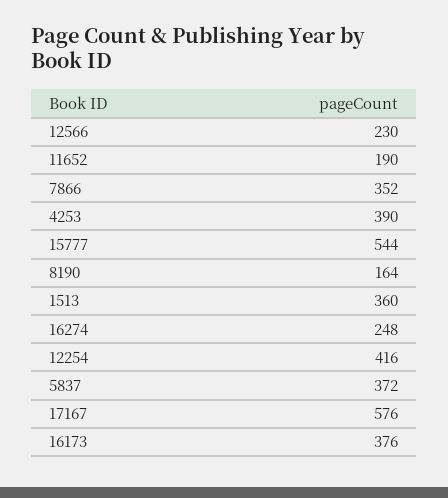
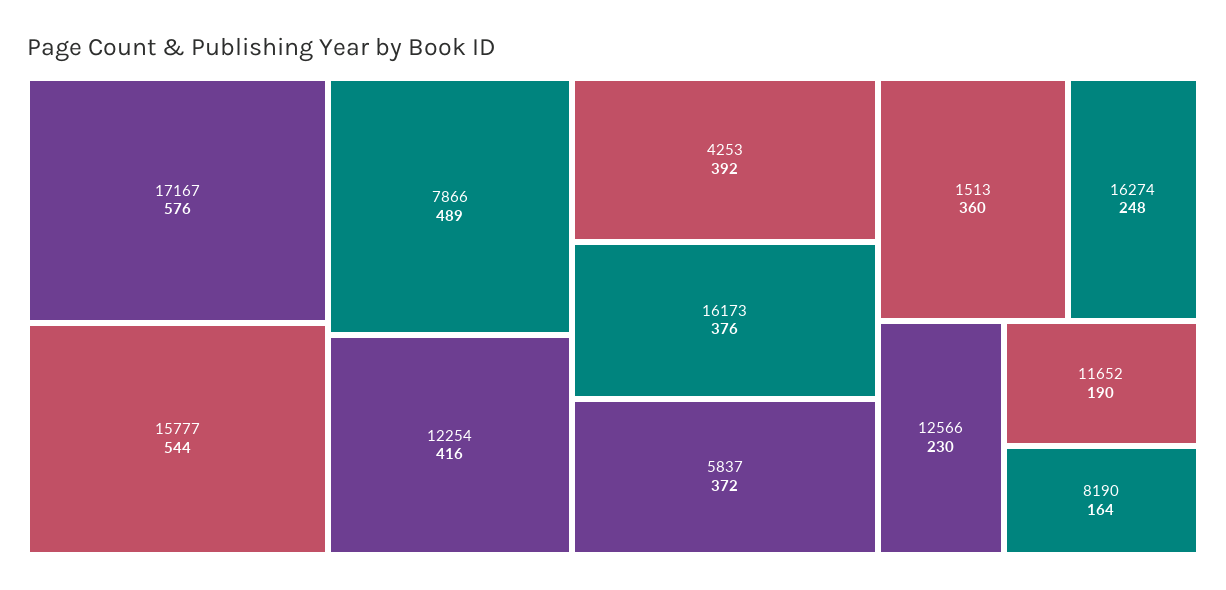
  {
    "12566": 230,
    "11652": 190,
-   "7866": 352,
+   "7866": 489,
-   "4253": 390,
+   "4253": 392,
    "15777": 544,
    "8190": 164,
    "1513": 360,
    "16274": 248,
    "12254": 416,
    "5837": 372,
    "17167": 576,
    "16173": 376
  }

